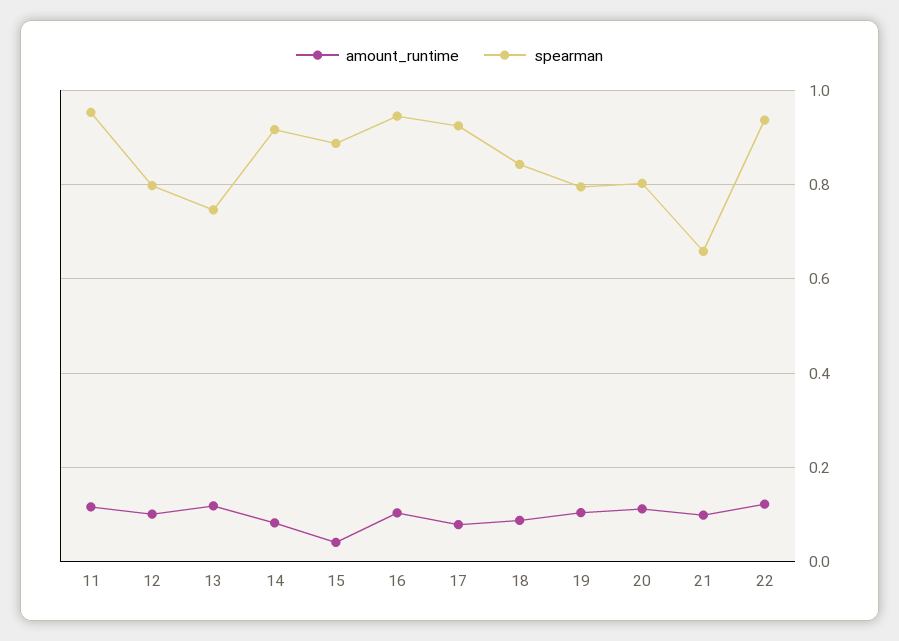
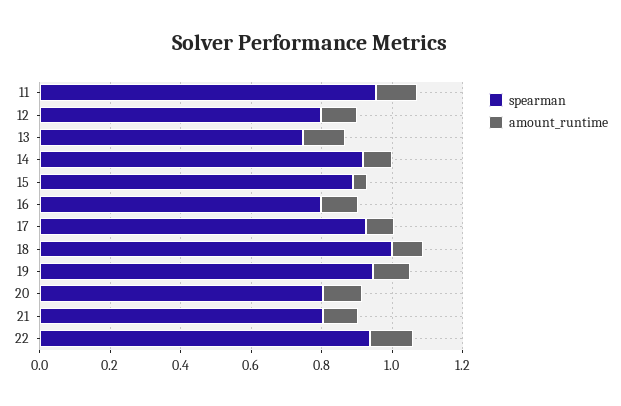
  {
    "amount_runtime": {
      "11": 0.12,
      "12": 0.1,
      "13": 0.12,
      "14": 0.08,
      "15": 0.04,
      "16": 0.1,
      "17": 0.08,
      "18": 0.08,
      "19": 0.1,
      "20": 0.12,
      "21": 0.1,
      "22": 0.12
    },
    "spearman": {
      "11": 0.96,
      "12": 0.8,
      "13": 0.74,
      "14": 0.92,
      "15": 0.88,
-     "16": 0.94,
+     "16": 0.8,
      "17": 0.92,
-     "18": 0.84,
+     "18": 1,
-     "19": 0.8,
+     "19": 0.95,
      "20": 0.8,
-     "21": 0.66,
+     "21": 0.8,
      "22": 0.94
    }
  }

